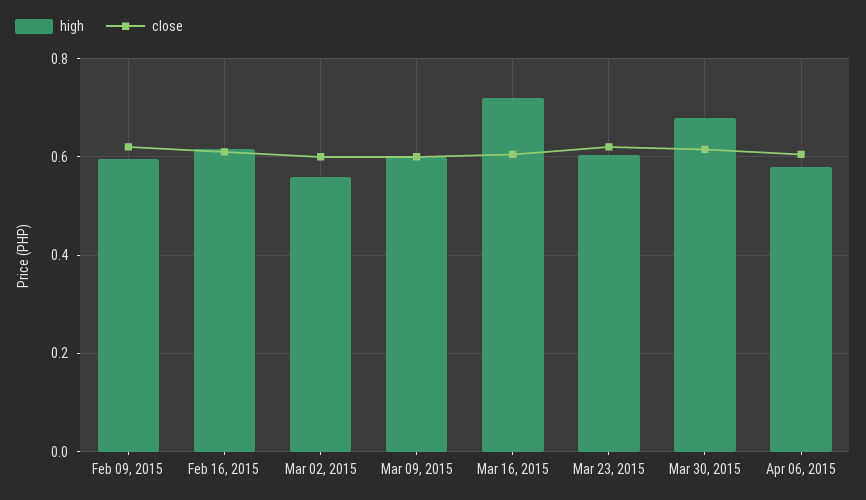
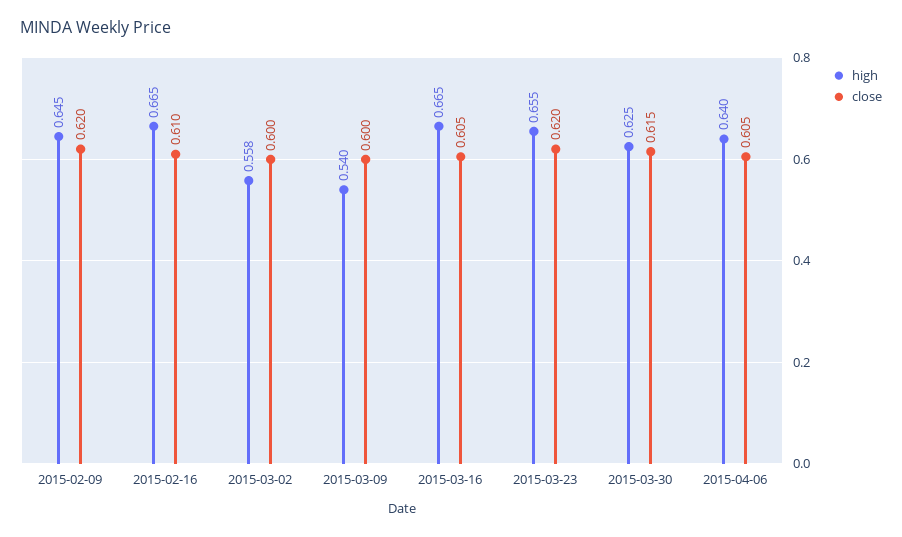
  {
    "high": {
-     "Feb 09, 2015": 0.6,
+     "Feb 09, 2015": 0.645,
-     "Feb 16, 2015": 0.62,
+     "Feb 16, 2015": 0.665,
      "Mar 02, 2015": 0.558,
-     "Mar 09, 2015": 0.6,
+     "Mar 09, 2015": 0.54,
-     "Mar 16, 2015": 0.72,
+     "Mar 16, 2015": 0.665,
-     "Mar 23, 2015": 0.6,
+     "Mar 23, 2015": 0.655,
-     "Mar 30, 2015": 0.68,
+     "Mar 30, 2015": 0.625,
-     "Apr 06, 2015": 0.58
+     "Apr 06, 2015": 0.64
    },
    "close": {
      "Feb 09, 2015": 0.62,
      "Feb 16, 2015": 0.61,
      "Mar 02, 2015": 0.6,
      "Mar 09, 2015": 0.6,
      "Mar 16, 2015": 0.605,
      "Mar 23, 2015": 0.62,
      "Mar 30, 2015": 0.615,
      "Apr 06, 2015": 0.605
    }
  }

